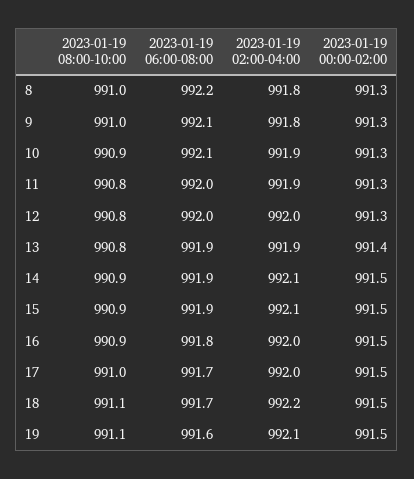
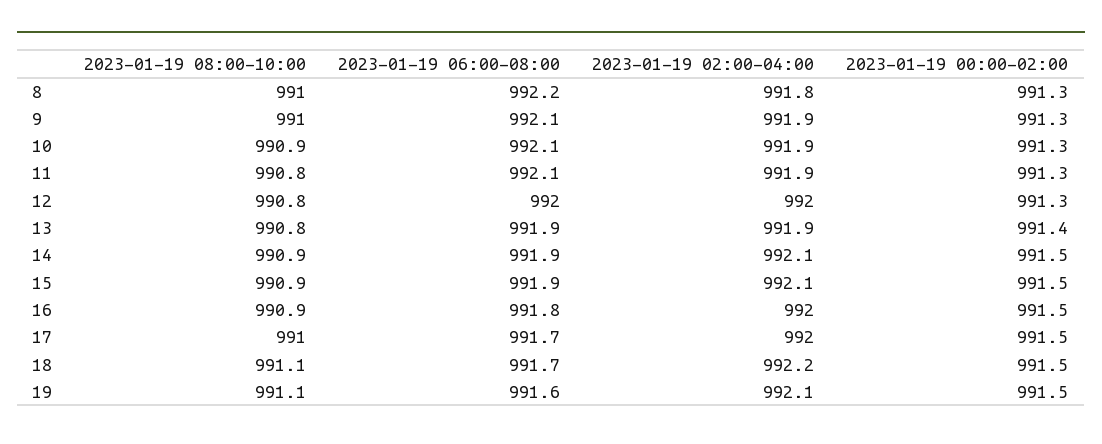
  {
    "2023-01-19 08:00-10:00": {
      "8": 991,
      "9": 991,
      "10": 990.9,
      "11": 990.8,
      "12": 990.8,
      "13": 990.8,
      "14": 990.9,
      "15": 990.9,
      "16": 990.9,
      "17": 991,
      "18": 991.1,
      "19": 991.1
    },
    "2023-01-19 06:00-08:00": {
      "8": 992.2,
      "9": 992.1,
      "10": 992.1,
-     "11": 992,
+     "11": 992.1,
      "12": 992,
      "13": 991.9,
      "14": 991.9,
      "15": 991.9,
      "16": 991.8,
      "17": 991.7,
      "18": 991.7,
      "19": 991.6
    },
    "2023-01-19 02:00-04:00": {
      "8": 991.8,
-     "9": 991.8,
+     "9": 991.9,
      "10": 991.9,
      "11": 991.9,
      "12": 992,
      "13": 991.9,
      "14": 992.1,
      "15": 992.1,
      "16": 992,
      "17": 992,
      "18": 992.2,
      "19": 992.1
    },
    "2023-01-19 00:00-02:00": {
      "8": 991.3,
      "9": 991.3,
      "10": 991.3,
      "11": 991.3,
      "12": 991.3,
      "13": 991.4,
      "14": 991.5,
      "15": 991.5,
      "16": 991.5,
      "17": 991.5,
      "18": 991.5,
      "19": 991.5
    }
  }

